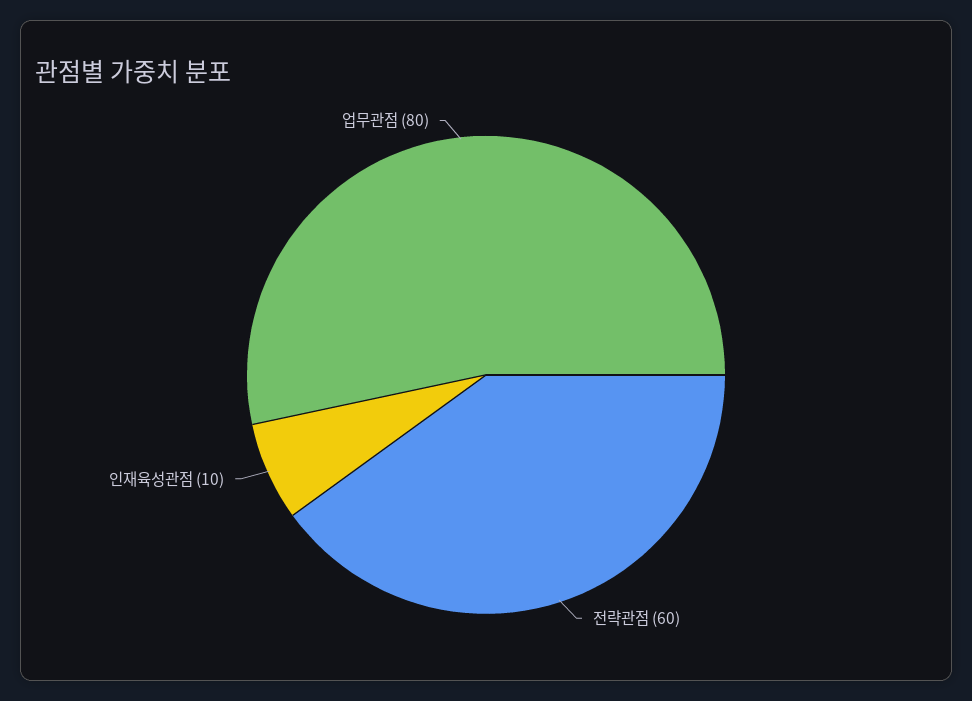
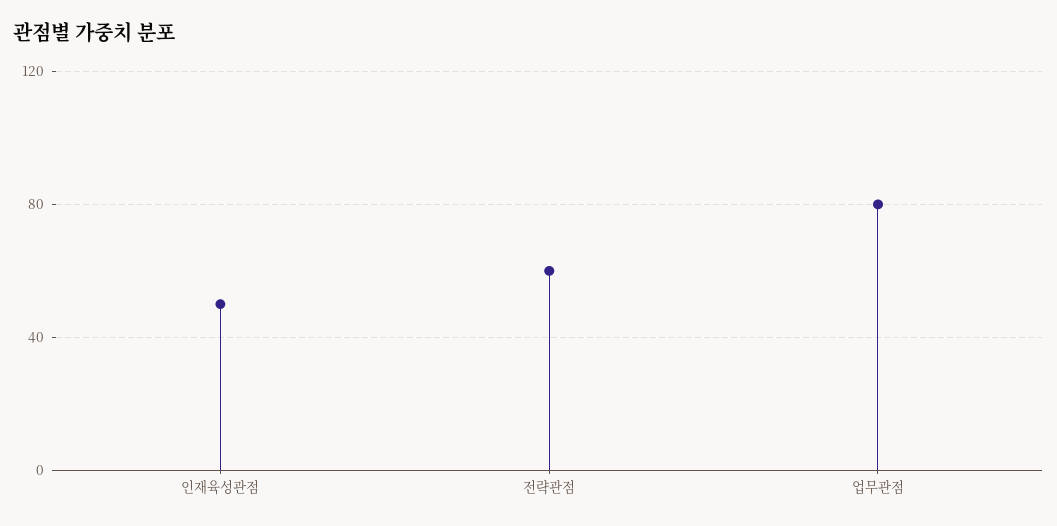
  {
    "전략관점": 60,
-   "인재육성관점": 10,
+   "인재육성관점": 50,
    "업무관점": 80
  }

